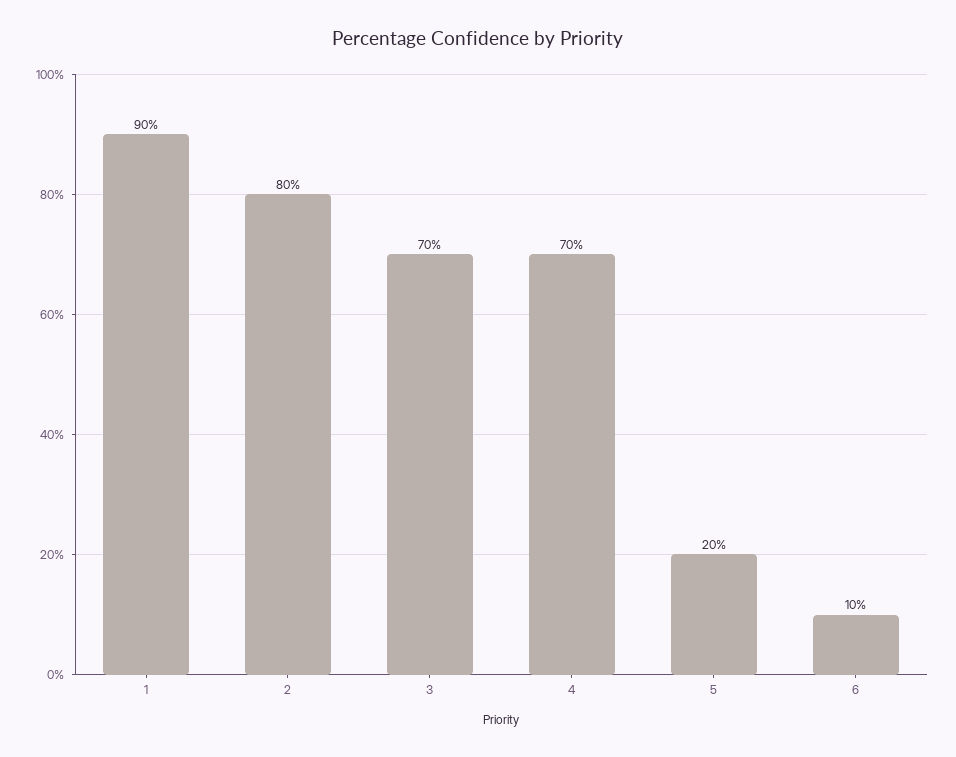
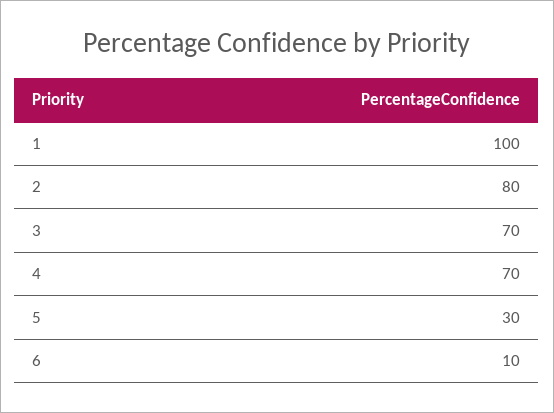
  {
-   "1": 90,
+   "1": 100,
    "2": 80,
    "3": 70,
    "4": 70,
-   "5": 20,
+   "5": 30,
    "6": 10
  }

